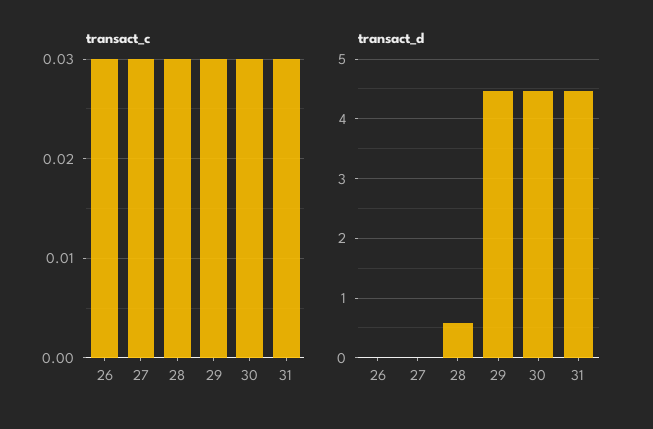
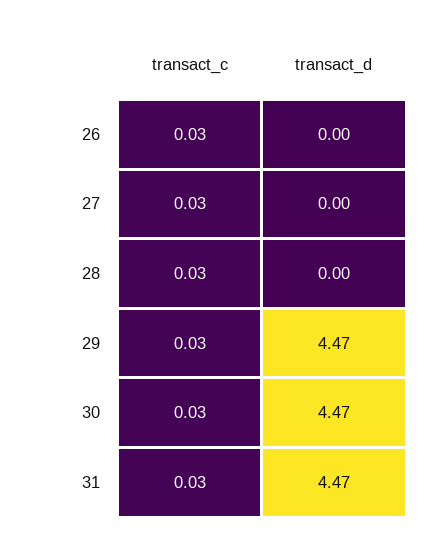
  {
    "transact_c": {
      "26": 0.03,
      "27": 0.03,
      "28": 0.03,
      "29": 0.03,
      "30": 0.03,
      "31": 0.03
    },
    "transact_d": {
      "26": 0,
      "27": 0,
-     "28": 0.6,
+     "28": 0,
      "29": 4.47,
      "30": 4.47,
      "31": 4.47
    }
  }

